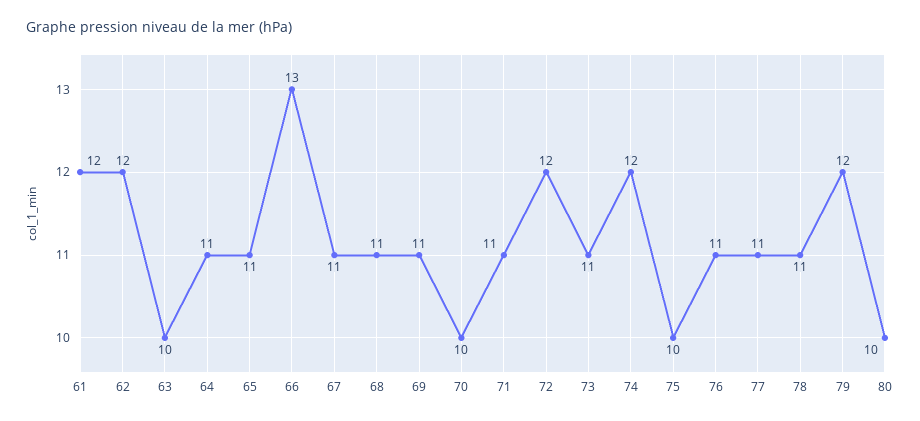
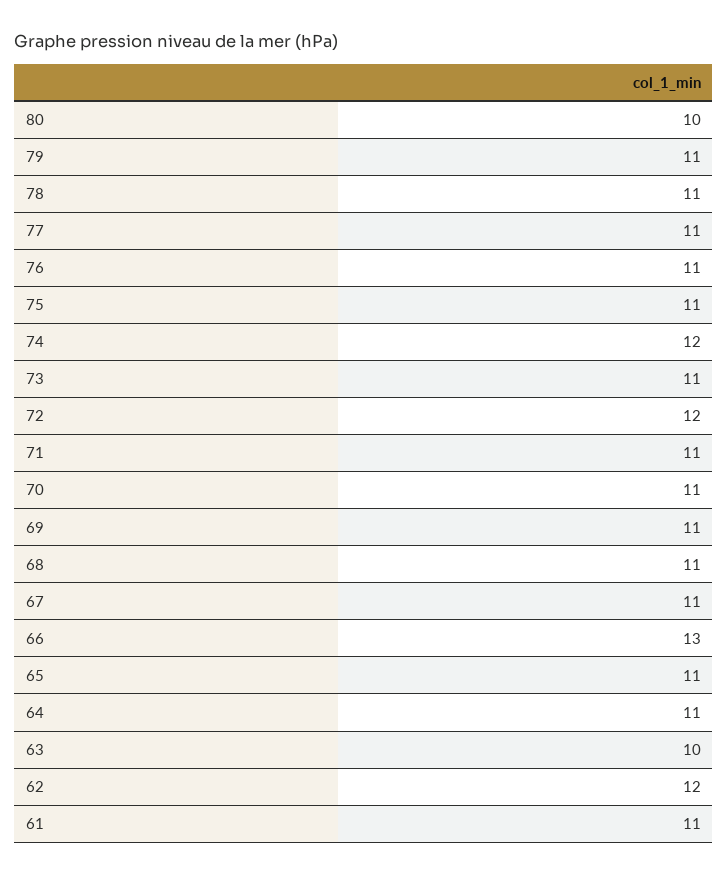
  {
-   "61": 12,
+   "61": 11,
    "62": 12,
    "63": 10,
    "64": 11,
    "65": 11,
    "66": 13,
    "67": 11,
    "68": 11,
    "69": 11,
-   "70": 10,
+   "70": 11,
    "71": 11,
    "72": 12,
    "73": 11,
    "74": 12,
-   "75": 10,
+   "75": 11,
    "76": 11,
    "77": 11,
    "78": 11,
-   "79": 12,
+   "79": 11,
    "80": 10
  }

